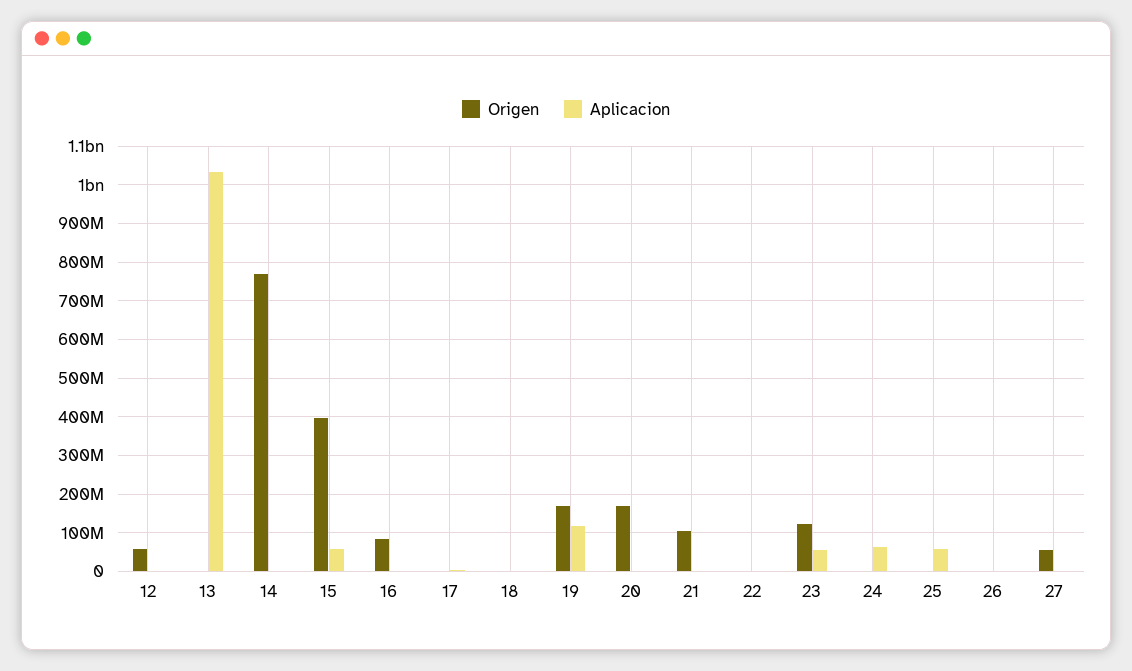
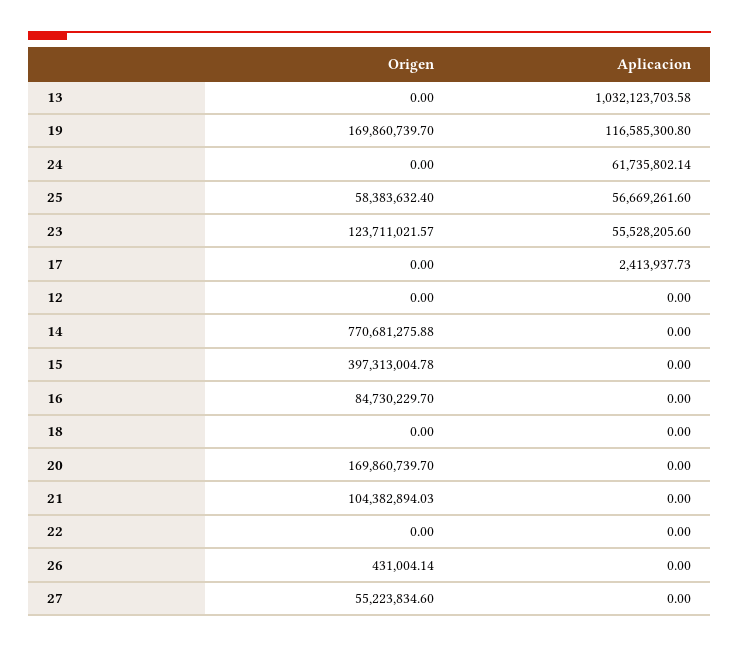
  {
    "Origen": {
-     "12": 60000000,
+     "12": 0,
      "13": 0,
      "14": 770681275.88,
      "15": 397313004.78,
      "16": 84730229.7,
      "17": 0,
      "18": 0,
      "19": 169860739.7,
      "20": 169860739.7,
      "21": 104382894.03,
      "22": 0,
      "23": 123711021.57,
      "24": 0,
-     "25": 0,
+     "25": 58383632.4,
      "26": 431004.14,
      "27": 55223834.6
    },
    "Aplicacion": {
      "12": 0,
      "13": 1032123703.58,
      "14": 0,
-     "15": 60000000,
+     "15": 0,
      "16": 0,
      "17": 2413937.73,
      "18": 0,
      "19": 116585300.8,
      "20": 0,
      "21": 0,
      "22": 0,
      "23": 55528205.6,
      "24": 61735802.14,
      "25": 56669261.6,
      "26": 0,
      "27": 0
    }
  }

